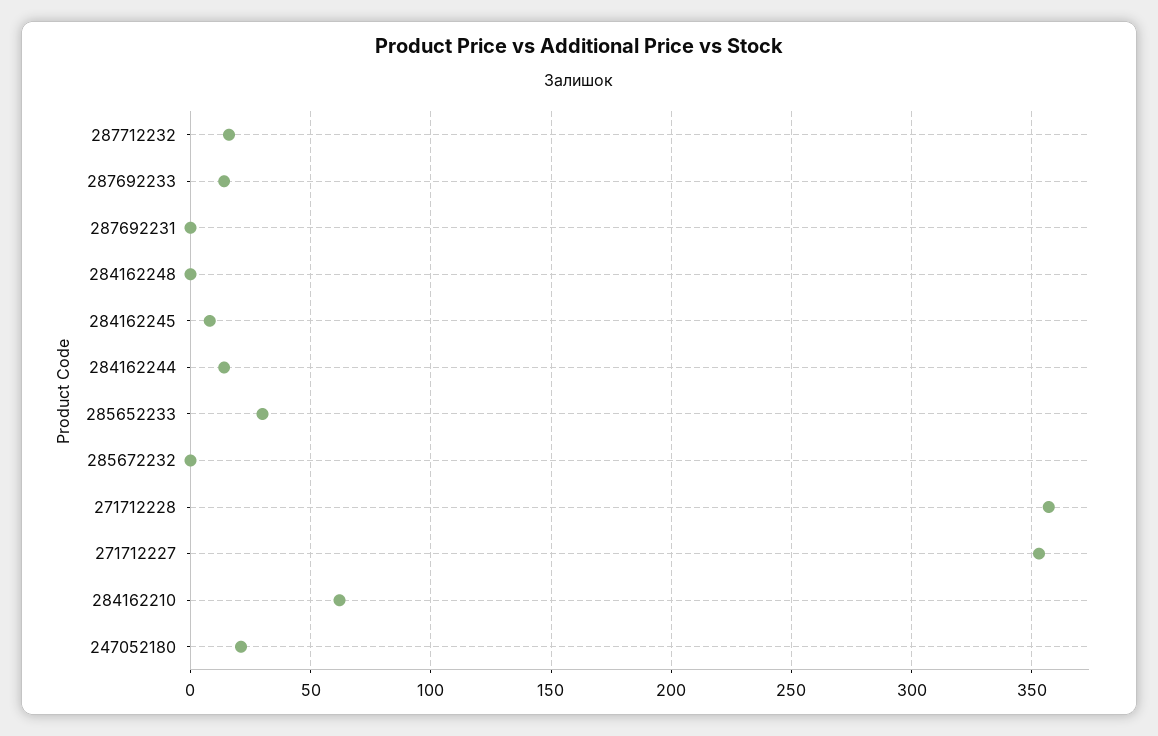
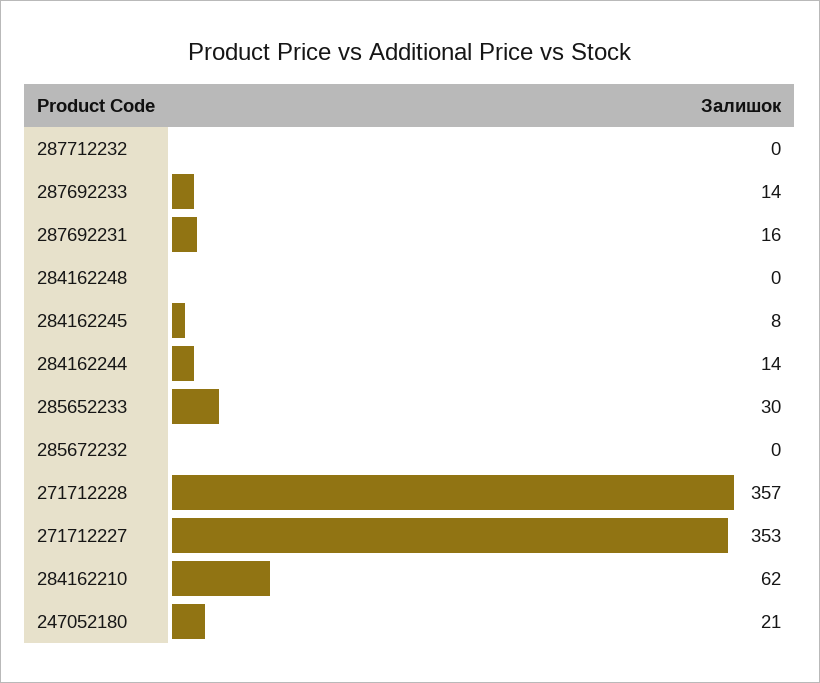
  {
-   "287712232": 15,
+   "287712232": 0,
    "287692233": 14,
-   "287692231": 0,
+   "287692231": 16,
    "284162248": 0,
    "284162245": 8,
    "284162244": 14,
    "285652233": 30,
    "285672232": 0,
    "271712228": 357,
    "271712227": 353,
    "284162210": 62,
    "247052180": 21
  }

